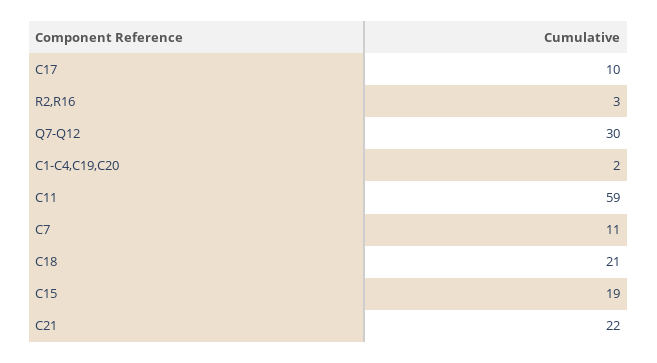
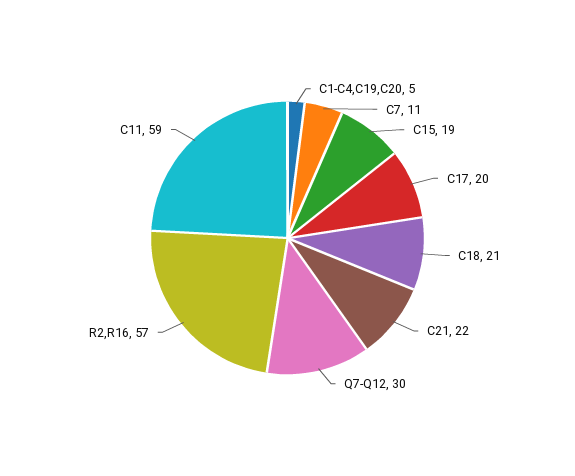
  {
-   "C17": 10,
+   "C17": 20,
-   "R2,R16": 3,
+   "R2,R16": 57,
    "Q7-Q12": 30,
-   "C1-C4,C19,C20": 2,
+   "C1-C4,C19,C20": 5,
    "C11": 59,
    "C7": 11,
    "C18": 21,
    "C15": 19,
    "C21": 22
  }

